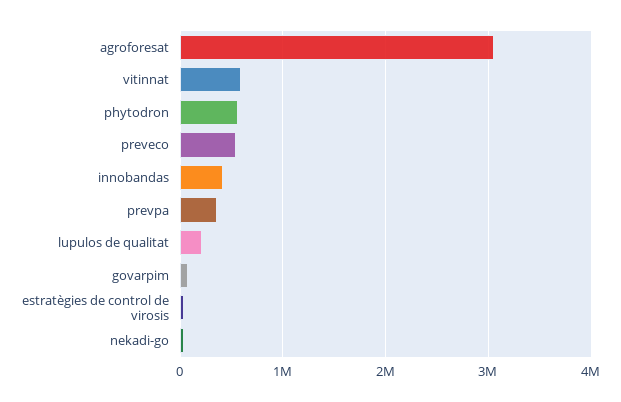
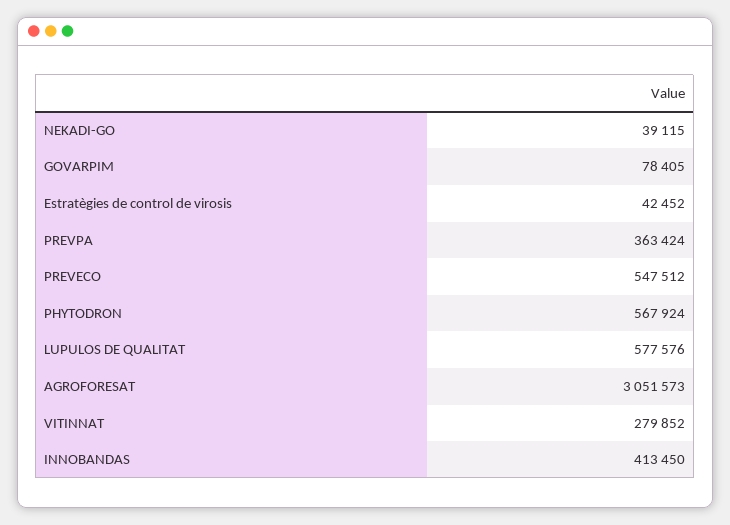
  {
    "agroforesat": 3051573,
-   "vitinnat": 600000,
+   "vitinnat": 279852,
    "phytodron": 567924,
    "preveco": 547512,
    "innobandas": 413450,
    "prevpa": 363424,
-   "lupulos de qualitat": 200000,
+   "lupulos de qualitat": 577576,
    "govarpim": 78405,
    "estratègies de control de virosis": 42452,
    "nekadi-go": 39115
  }

